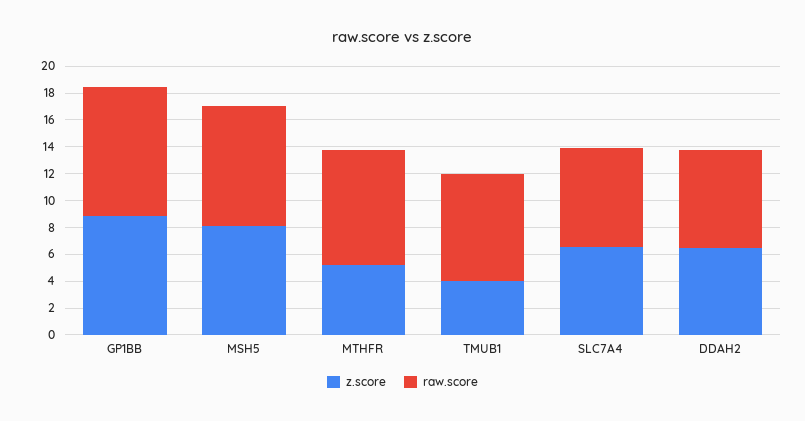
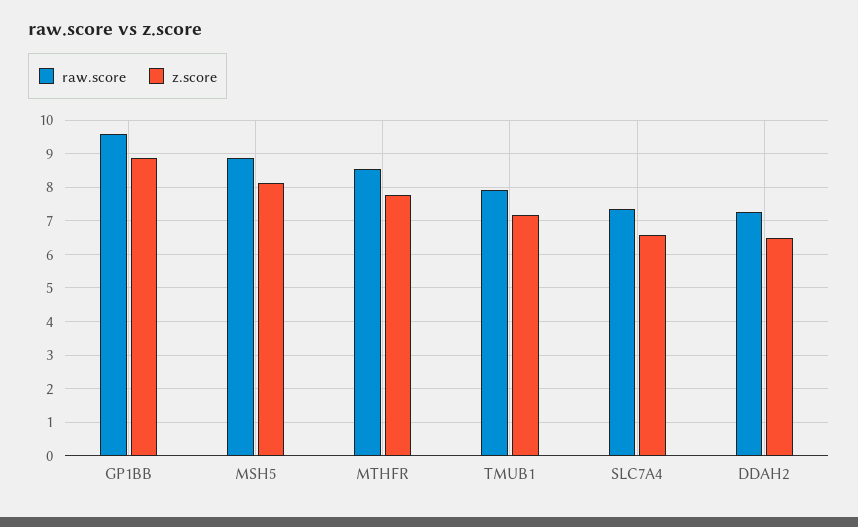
  {
    "z.score": {
      "GP1BB": 8.8,
      "MSH5": 8.2,
-     "MTHFR": 5,
+     "MTHFR": 7.8,
-     "TMUB1": 4,
+     "TMUB1": 7.2,
      "SLC7A4": 6.6,
      "DDAH2": 6.4
    },
    "raw.score": {
      "GP1BB": 9.6,
      "MSH5": 8.8,
      "MTHFR": 8.6,
      "TMUB1": 8,
      "SLC7A4": 7.4,
      "DDAH2": 7.2
    }
  }

